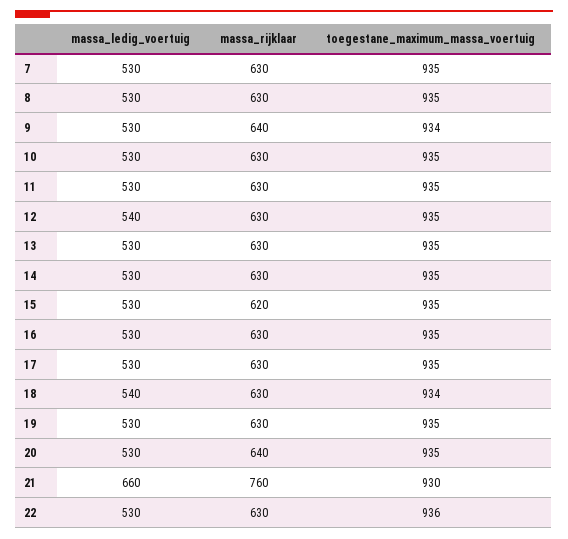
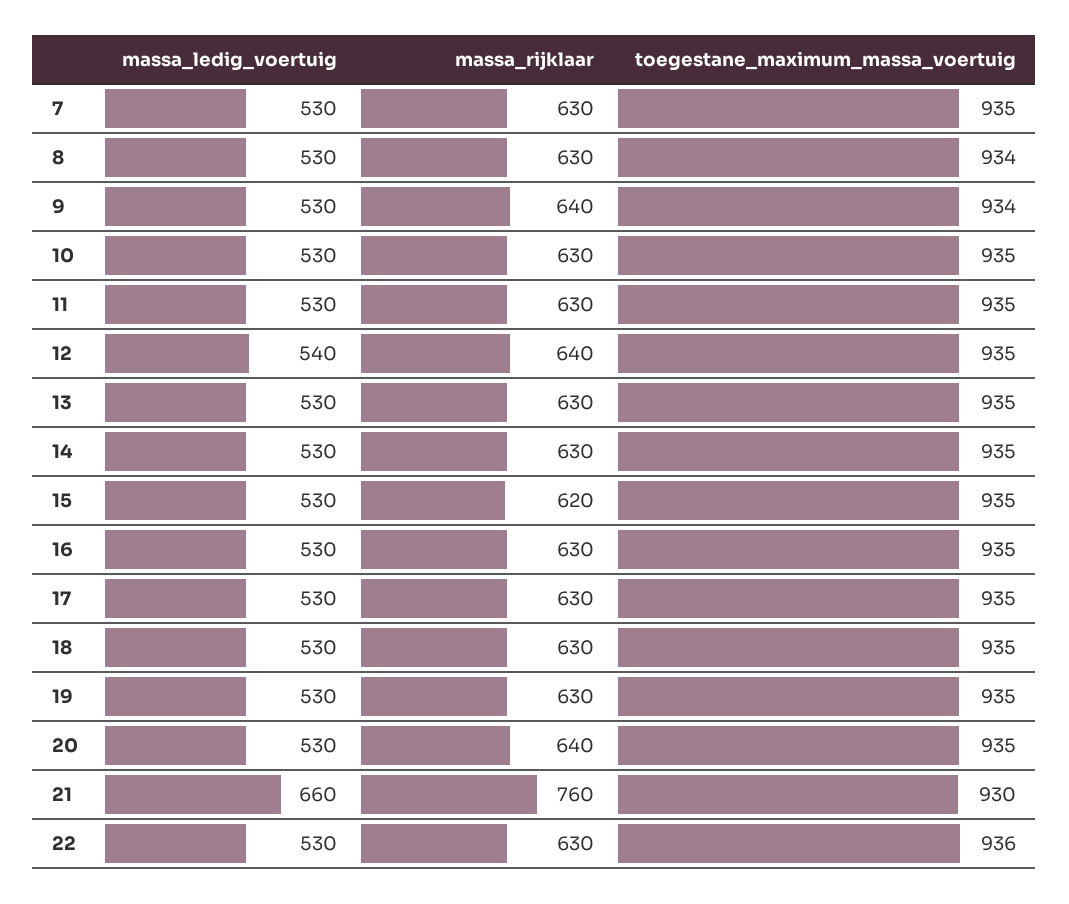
  {
    "massa_ledig_voertuig": {
      "7": 530,
      "8": 530,
      "9": 530,
      "10": 530,
      "11": 530,
      "12": 540,
      "13": 530,
      "14": 530,
      "15": 530,
      "16": 530,
      "17": 530,
-     "18": 540,
+     "18": 530,
      "19": 530,
      "20": 530,
      "21": 660,
      "22": 530
    },
    "massa_rijklaar": {
      "7": 630,
      "8": 630,
      "9": 640,
      "10": 630,
      "11": 630,
-     "12": 630,
+     "12": 640,
      "13": 630,
      "14": 630,
      "15": 620,
      "16": 630,
      "17": 630,
      "18": 630,
      "19": 630,
      "20": 640,
      "21": 760,
      "22": 630
    },
    "toegestane_maximum_massa_voertuig": {
      "7": 935,
-     "8": 935,
+     "8": 934,
      "9": 934,
      "10": 935,
      "11": 935,
      "12": 935,
      "13": 935,
      "14": 935,
      "15": 935,
      "16": 935,
      "17": 935,
-     "18": 934,
+     "18": 935,
      "19": 935,
      "20": 935,
      "21": 930,
      "22": 936
    }
  }

